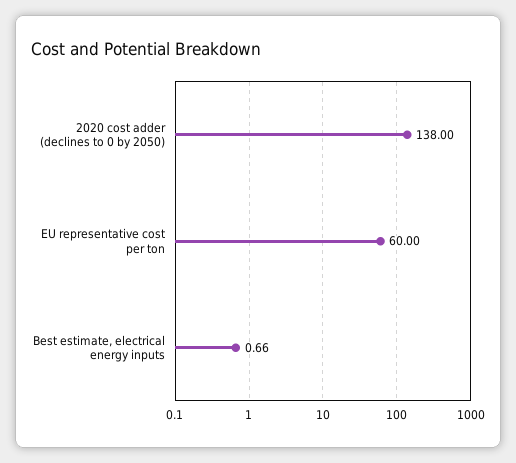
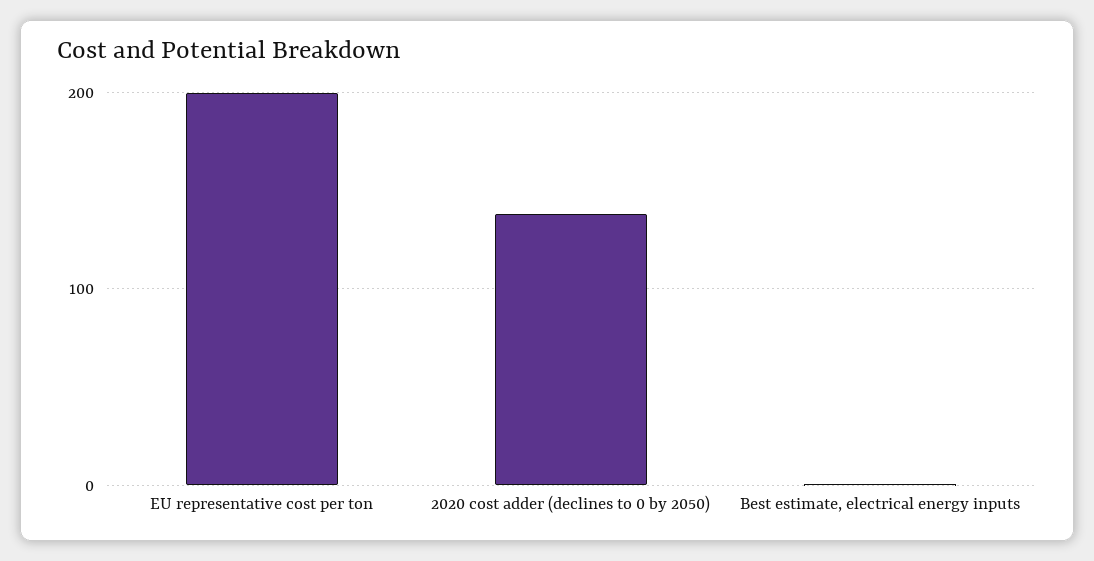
  {
    "2020 cost adder (declines to 0 by 2050)": 138,
-   "EU representative cost per ton": 60,
+   "EU representative cost per ton": 200,
    "Best estimate, electrical energy inputs": 0.66
  }

